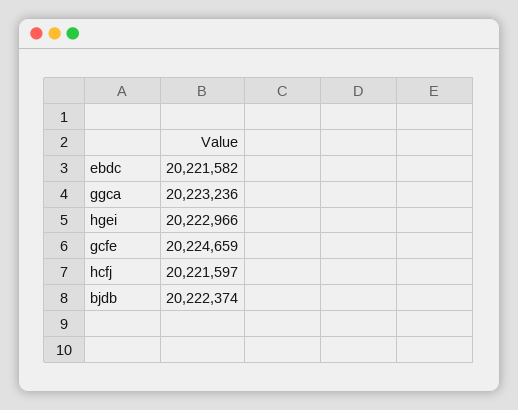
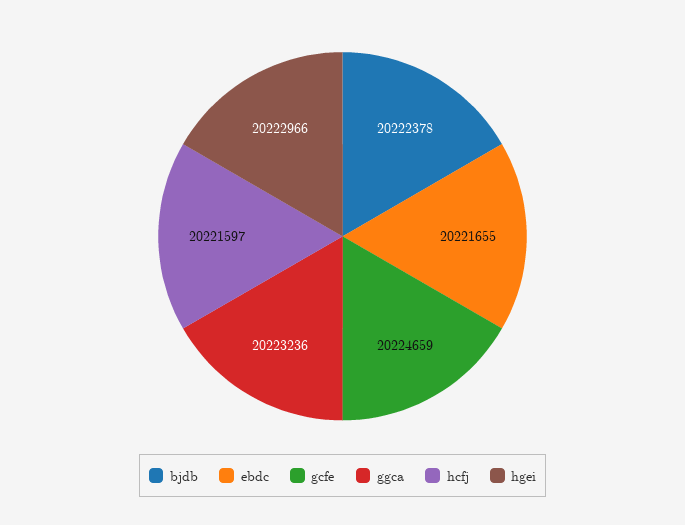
  {
-   "ebdc": 20221582,
+   "ebdc": 20221655,
    "ggca": 20223236,
    "hgei": 20222966,
    "gcfe": 20224659,
    "hcfj": 20221597,
-   "bjdb": 20222374
+   "bjdb": 20222378
  }

